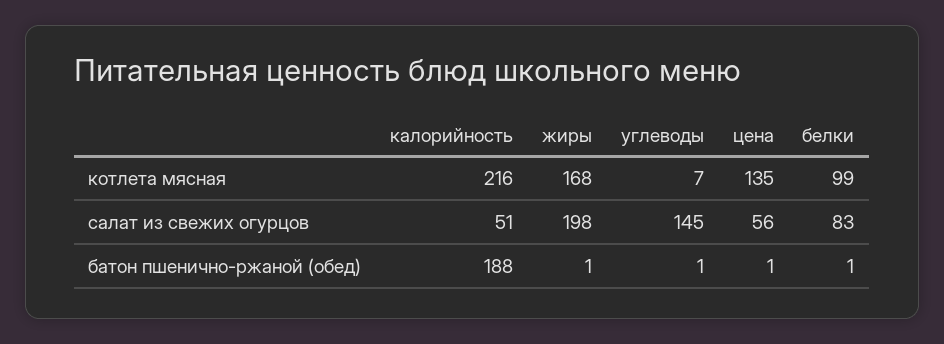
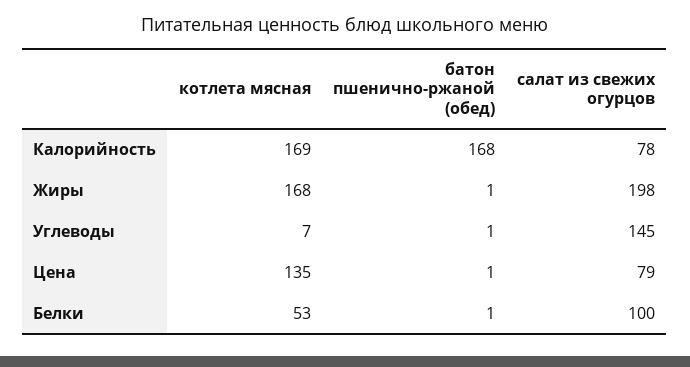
  {
    "калорийность": {
-     "котлета мясная": 216,
+     "котлета мясная": 169,
-     "салат из свежих огурцов": 51,
+     "салат из свежих огурцов": 78,
-     "батон пшенично-ржаной (обед)": 188
+     "батон пшенично-ржаной (обед)": 168
    },
    "жиры": {
      "котлета мясная": 168,
      "салат из свежих огурцов": 198,
      "батон пшенично-ржаной (обед)": 1
    },
    "углеводы": {
      "котлета мясная": 7,
      "салат из свежих огурцов": 145,
      "батон пшенично-ржаной (обед)": 1
    },
    "цена": {
      "котлета мясная": 135,
-     "салат из свежих огурцов": 56,
+     "салат из свежих огурцов": 79,
      "батон пшенично-ржаной (обед)": 1
    },
    "белки": {
-     "котлета мясная": 99,
+     "котлета мясная": 53,
-     "салат из свежих огурцов": 83,
+     "салат из свежих огурцов": 100,
      "батон пшенично-ржаной (обед)": 1
    }
  }

